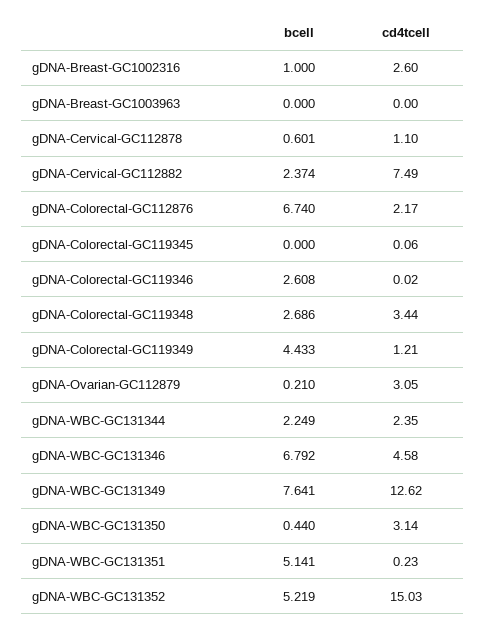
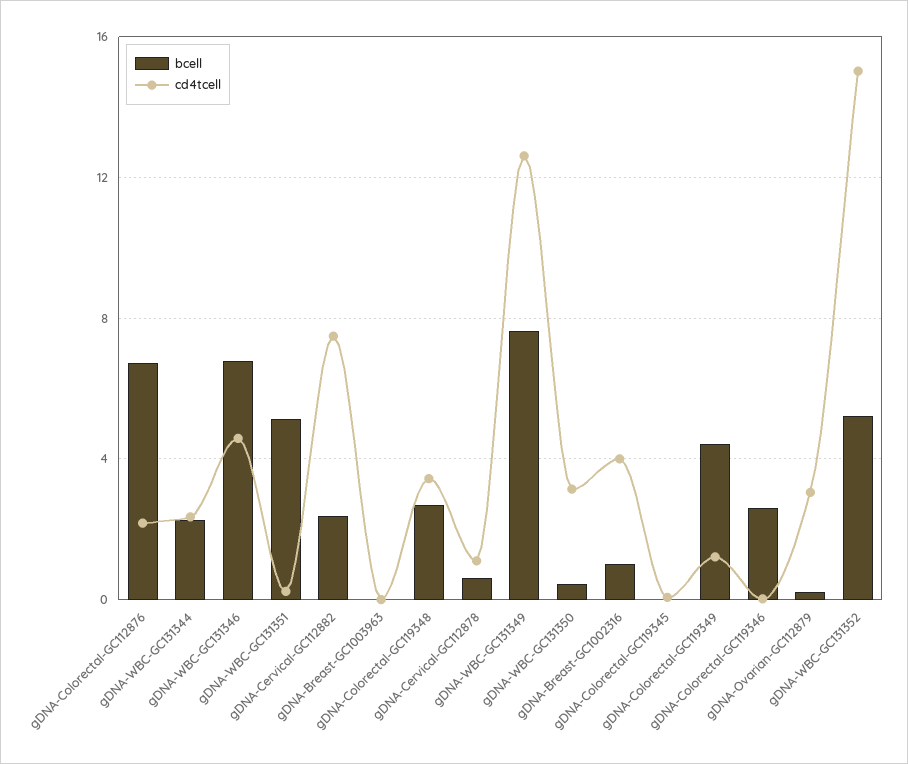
  {
    "bcell": {
      "gDNA-Breast-GC1002316": 1,
      "gDNA-Breast-GC1003963": 0,
      "gDNA-Cervical-GC112878": 0.601,
      "gDNA-Cervical-GC112882": 2.374,
      "gDNA-Colorectal-GC112876": 6.74,
      "gDNA-Colorectal-GC119345": 0,
      "gDNA-Colorectal-GC119346": 2.608,
      "gDNA-Colorectal-GC119348": 2.686,
      "gDNA-Colorectal-GC119349": 4.433,
      "gDNA-Ovarian-GC112879": 0.21,
      "gDNA-WBC-GC131344": 2.249,
      "gDNA-WBC-GC131346": 6.792,
      "gDNA-WBC-GC131349": 7.641,
      "gDNA-WBC-GC131350": 0.44,
      "gDNA-WBC-GC131351": 5.141,
      "gDNA-WBC-GC131352": 5.219
    },
    "cd4tcell": {
-     "gDNA-Breast-GC1002316": 2.6,
+     "gDNA-Breast-GC1002316": 4,
      "gDNA-Breast-GC1003963": 0,
      "gDNA-Cervical-GC112878": 1.1,
      "gDNA-Cervical-GC112882": 7.49,
      "gDNA-Colorectal-GC112876": 2.17,
      "gDNA-Colorectal-GC119345": 0.06,
      "gDNA-Colorectal-GC119346": 0.02,
      "gDNA-Colorectal-GC119348": 3.44,
      "gDNA-Colorectal-GC119349": 1.21,
      "gDNA-Ovarian-GC112879": 3.05,
      "gDNA-WBC-GC131344": 2.35,
      "gDNA-WBC-GC131346": 4.58,
      "gDNA-WBC-GC131349": 12.62,
      "gDNA-WBC-GC131350": 3.14,
      "gDNA-WBC-GC131351": 0.23,
      "gDNA-WBC-GC131352": 15.03
    }
  }

